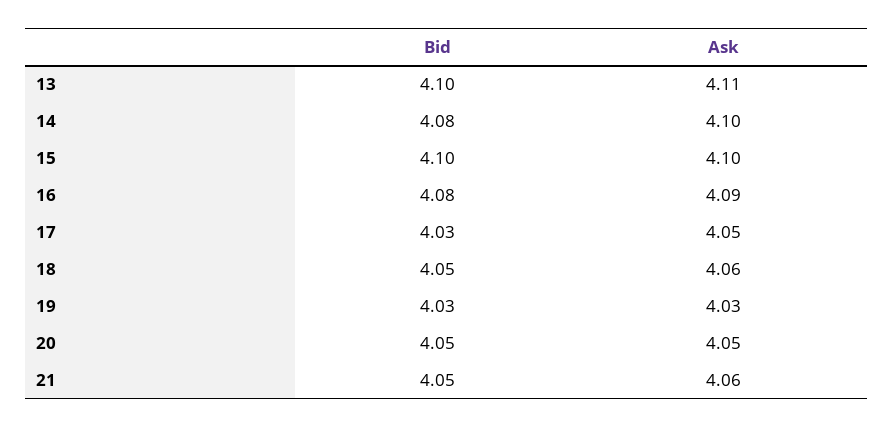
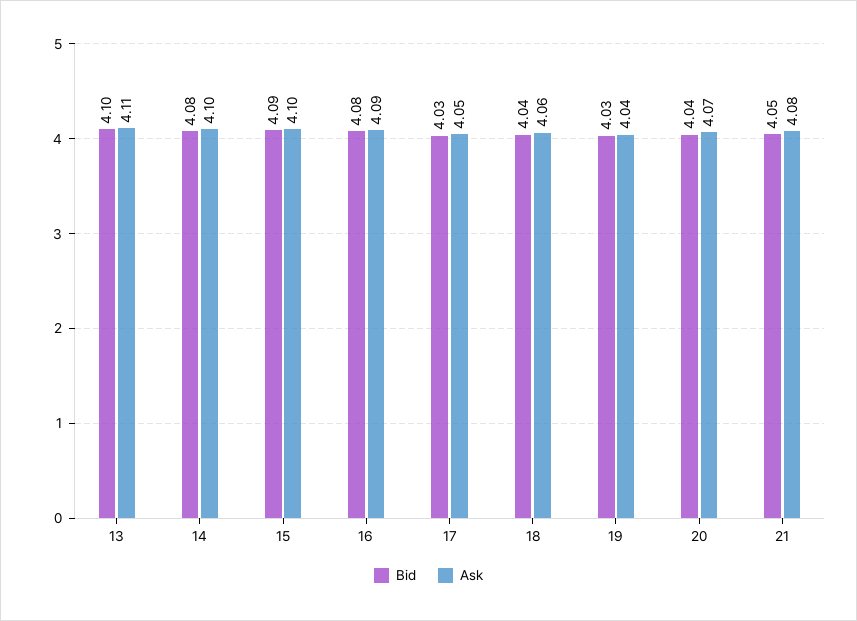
  {
    "Bid": {
      "13": 4.1,
      "14": 4.08,
-     "15": 4.1,
+     "15": 4.09,
      "16": 4.08,
      "17": 4.03,
-     "18": 4.05,
+     "18": 4.04,
      "19": 4.03,
-     "20": 4.05,
+     "20": 4.04,
      "21": 4.05
    },
    "Ask": {
      "13": 4.11,
      "14": 4.1,
      "15": 4.1,
      "16": 4.09,
      "17": 4.05,
      "18": 4.06,
-     "19": 4.03,
+     "19": 4.04,
-     "20": 4.05,
+     "20": 4.07,
-     "21": 4.06
+     "21": 4.08
    }
  }

